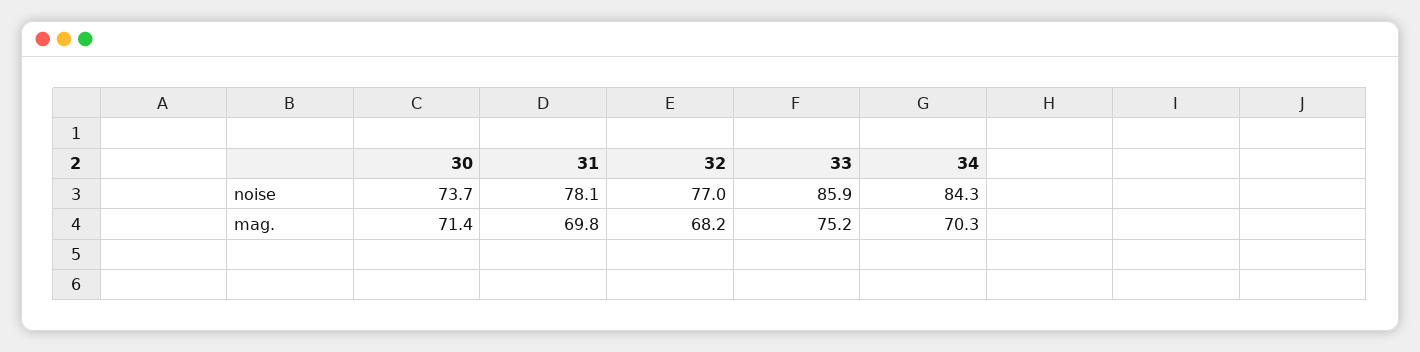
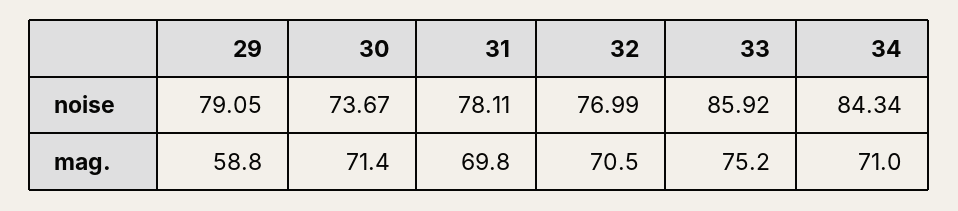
  {
    "30": {
      "noise": 73.67,
      "mag.": 71.4
    },
    "31": {
      "noise": 78.11,
      "mag.": 69.8
    },
    "32": {
      "noise": 76.99,
-     "mag.": 68.2
+     "mag.": 70.5
    },
    "33": {
      "noise": 85.92,
      "mag.": 75.2
    },
    "34": {
      "noise": 84.34,
-     "mag.": 70.3
+     "mag.": 71
-   }
+   },
+   "29": {
+     "noise": 79.05,
+     "mag.": 58.8
+   }
  }

